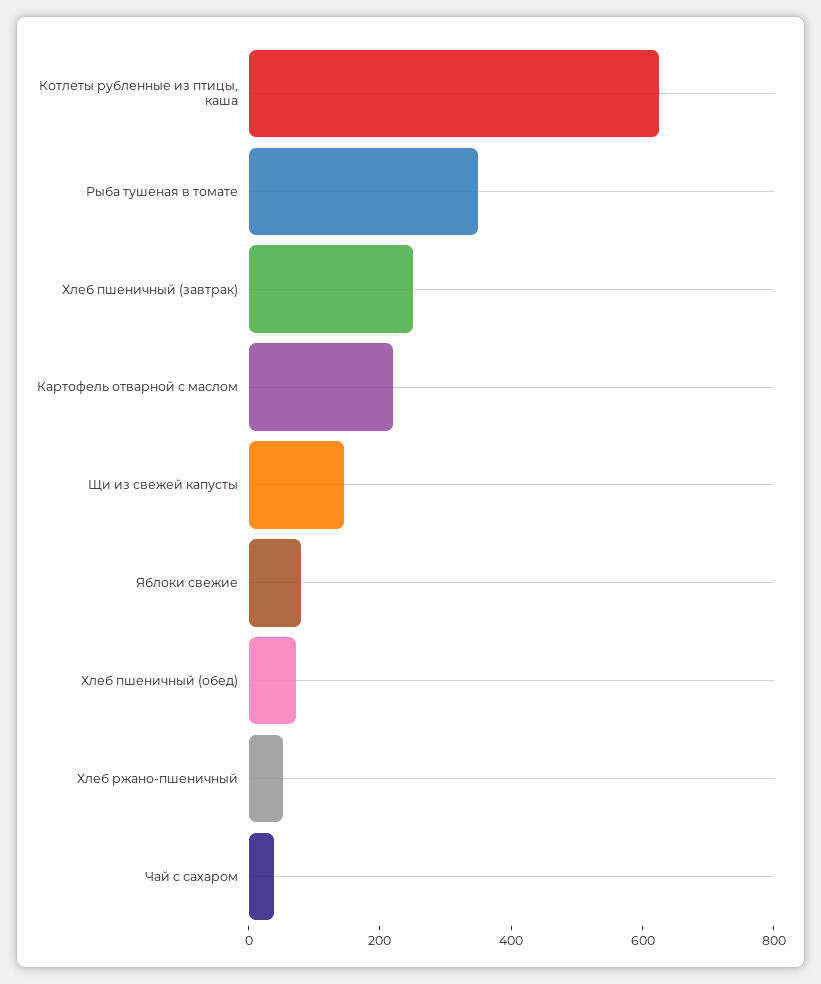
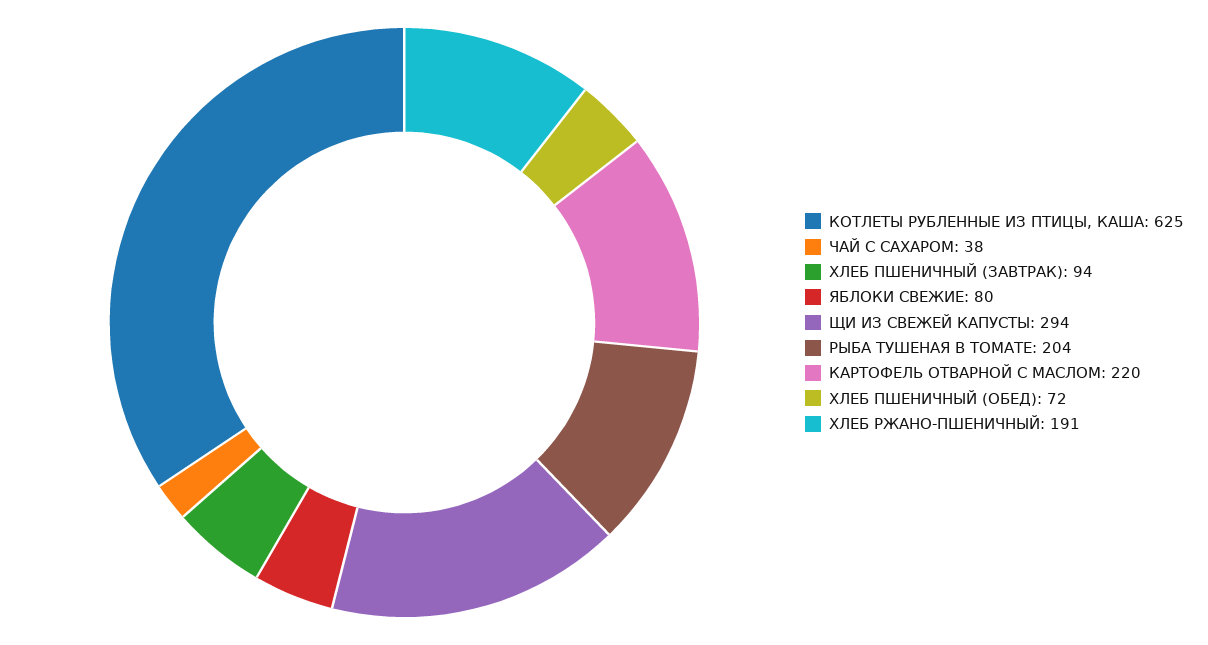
  {
    "Котлеты рубленные из птицы, каша": 625,
-   "Рыба тушеная в томате": 350,
+   "Рыба тушеная в томате": 204,
-   "Хлеб пшеничный (завтрак)": 250,
+   "Хлеб пшеничный (завтрак)": 94,
    "Картофель отварной с маслом": 220,
-   "Щи из свежей капусты": 150,
+   "Щи из свежей капусты": 294,
    "Яблоки свежие": 80,
    "Хлеб пшеничный (обед)": 72,
-   "Хлеб ржано-пшеничный": 50,
+   "Хлеб ржано-пшеничный": 191,
    "Чай с сахаром": 38
  }

